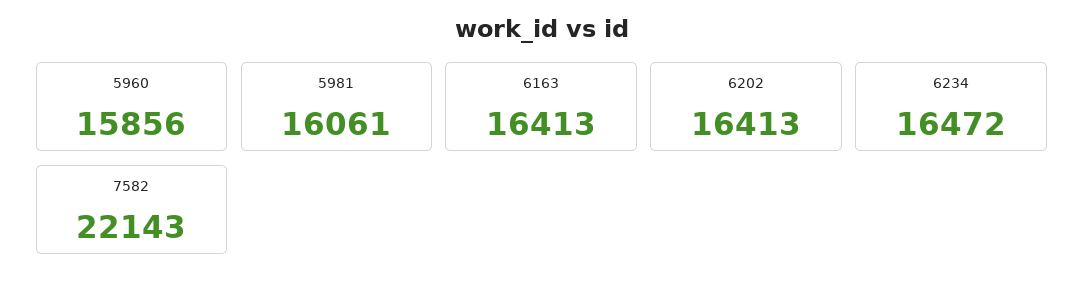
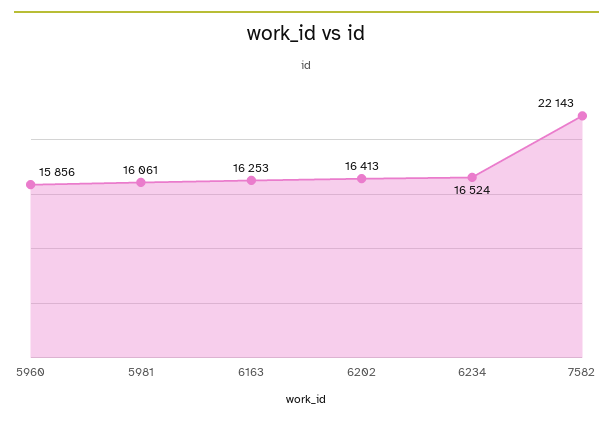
  {
    "5960": 15856,
    "5981": 16061,
-   "6163": 16413,
+   "6163": 16253,
    "6202": 16413,
-   "6234": 16472,
+   "6234": 16524,
    "7582": 22143
  }

